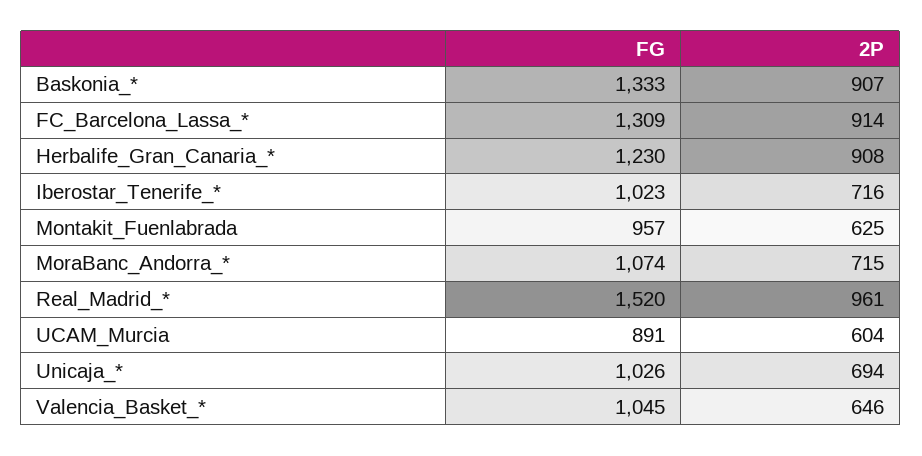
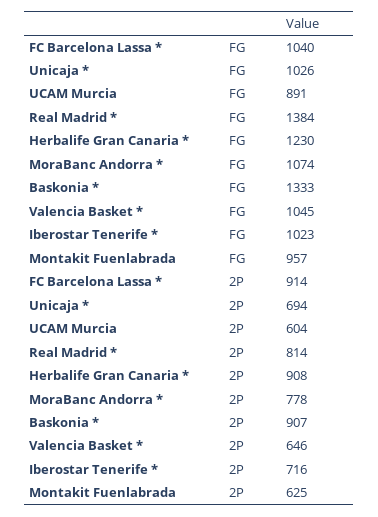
  {
    "FG": {
      "Baskonia_*": 1333,
-     "FC_Barcelona_Lassa_*": 1309,
+     "FC_Barcelona_Lassa_*": 1040,
      "Herbalife_Gran_Canaria_*": 1230,
      "Iberostar_Tenerife_*": 1023,
      "Montakit_Fuenlabrada": 957,
      "MoraBanc_Andorra_*": 1074,
-     "Real_Madrid_*": 1520,
+     "Real_Madrid_*": 1384,
      "UCAM_Murcia": 891,
      "Unicaja_*": 1026,
      "Valencia_Basket_*": 1045
    },
    "2P": {
      "Baskonia_*": 907,
      "FC_Barcelona_Lassa_*": 914,
      "Herbalife_Gran_Canaria_*": 908,
      "Iberostar_Tenerife_*": 716,
      "Montakit_Fuenlabrada": 625,
-     "MoraBanc_Andorra_*": 715,
+     "MoraBanc_Andorra_*": 778,
-     "Real_Madrid_*": 961,
+     "Real_Madrid_*": 814,
      "UCAM_Murcia": 604,
      "Unicaja_*": 694,
      "Valencia_Basket_*": 646
    }
  }

